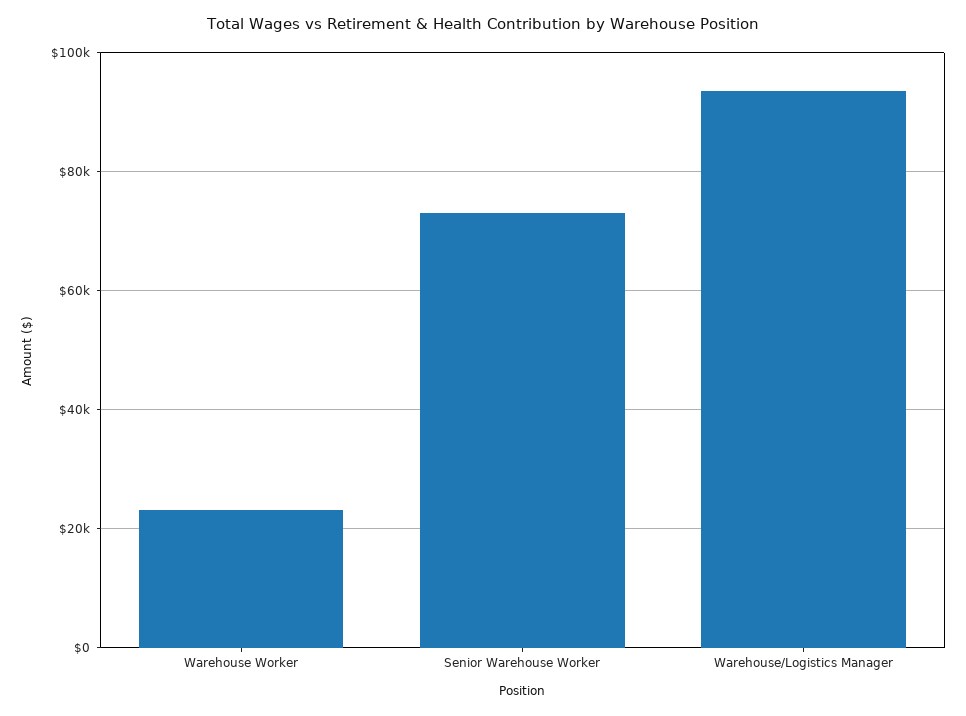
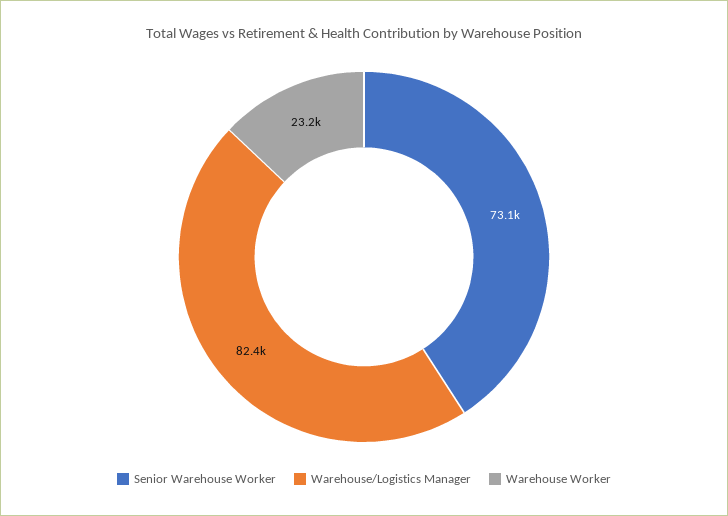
  {
    "Warehouse Worker": 23200,
    "Senior Warehouse Worker": 73100,
-   "Warehouse/Logistics Manager": 94000
+   "Warehouse/Logistics Manager": 82400
  }

